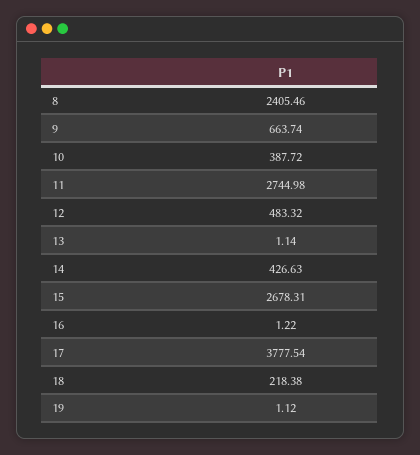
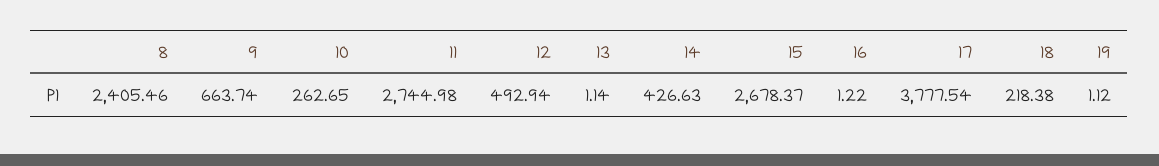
  {
    "8": 2405.46,
    "9": 663.74,
-   "10": 387.72,
+   "10": 262.65,
    "11": 2744.98,
-   "12": 483.32,
+   "12": 492.94,
    "13": 1.14,
    "14": 426.63,
-   "15": 2678.31,
+   "15": 2678.37,
    "16": 1.22,
    "17": 3777.54,
    "18": 218.38,
    "19": 1.12
  }

